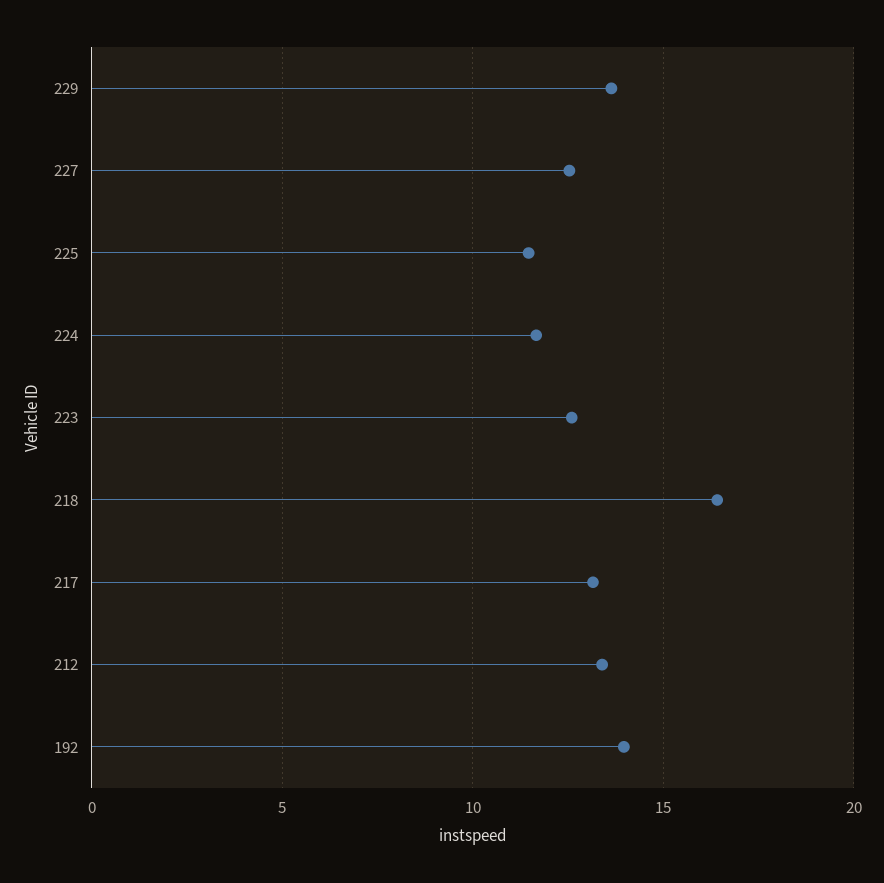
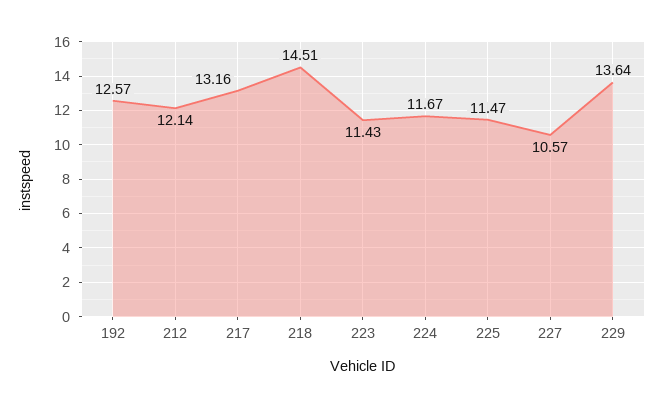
  {
    "229": 13.64,
-   "227": 12.5,
+   "227": 10.57,
    "225": 11.47,
    "224": 11.67,
-   "223": 12.5,
+   "223": 11.43,
-   "218": 16.5,
+   "218": 14.51,
    "217": 13.16,
-   "212": 13.5,
+   "212": 12.14,
-   "192": 14
+   "192": 12.57
  }

